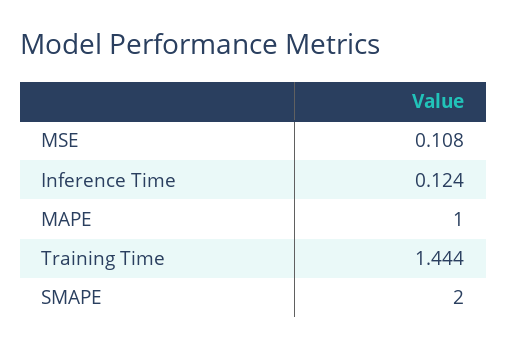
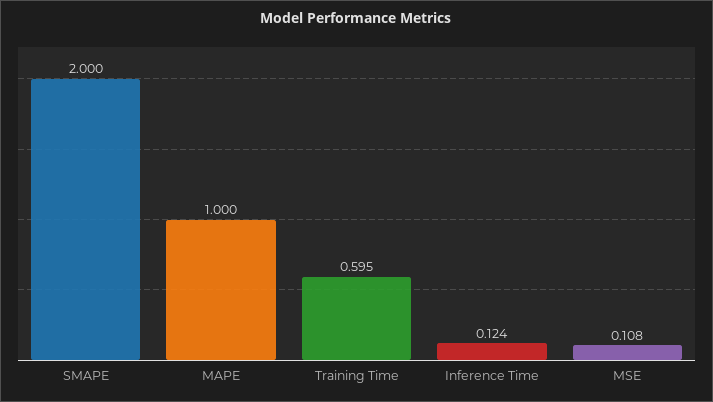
  {
    "MSE": 0.108,
    "Inference Time": 0.124,
    "MAPE": 1,
-   "Training Time": 1.444,
+   "Training Time": 0.595,
    "SMAPE": 2
  }

